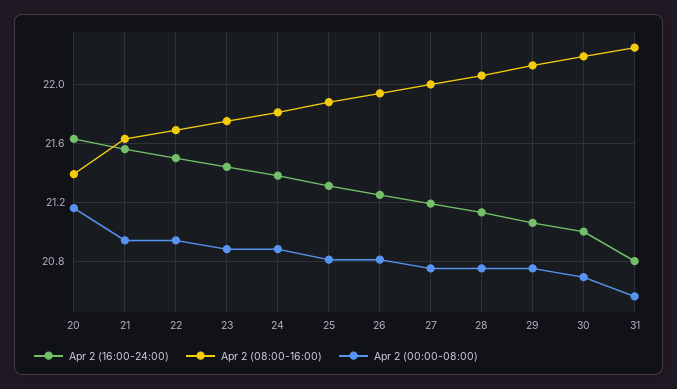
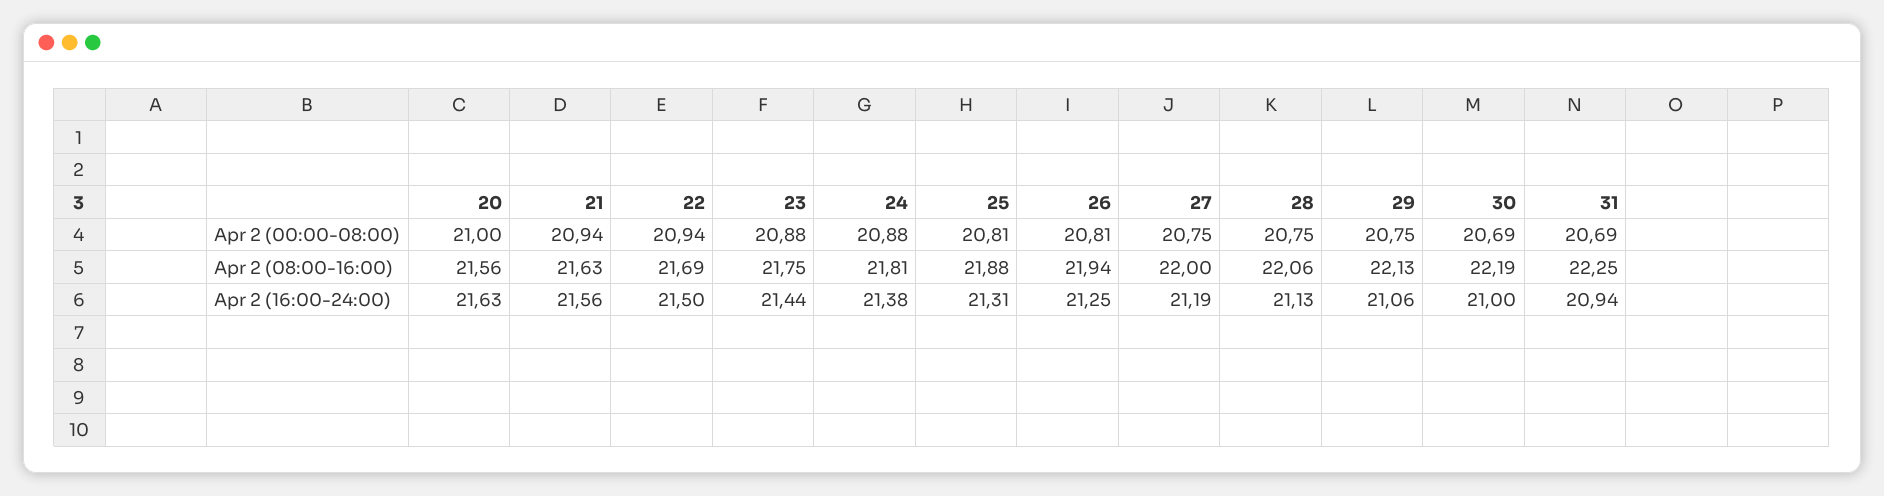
  {
    "Apr 2 (16:00-24:00)": {
      "20": 21.63,
      "21": 21.56,
      "22": 21.5,
      "23": 21.44,
      "24": 21.38,
      "25": 21.31,
      "26": 21.25,
      "27": 21.19,
      "28": 21.13,
      "29": 21.06,
      "30": 21,
-     "31": 20.8
+     "31": 20.94
    },
    "Apr 2 (08:00-16:00)": {
-     "20": 21.4,
+     "20": 21.56,
      "21": 21.63,
      "22": 21.69,
      "23": 21.75,
      "24": 21.81,
      "25": 21.88,
      "26": 21.94,
      "27": 22,
      "28": 22.06,
      "29": 22.13,
      "30": 22.19,
      "31": 22.25
    },
    "Apr 2 (00:00-08:00)": {
-     "20": 21.15,
+     "20": 21,
      "21": 20.94,
      "22": 20.94,
      "23": 20.88,
      "24": 20.88,
      "25": 20.81,
      "26": 20.81,
      "27": 20.75,
      "28": 20.75,
      "29": 20.75,
      "30": 20.69,
-     "31": 20.55
+     "31": 20.69
    }
  }

